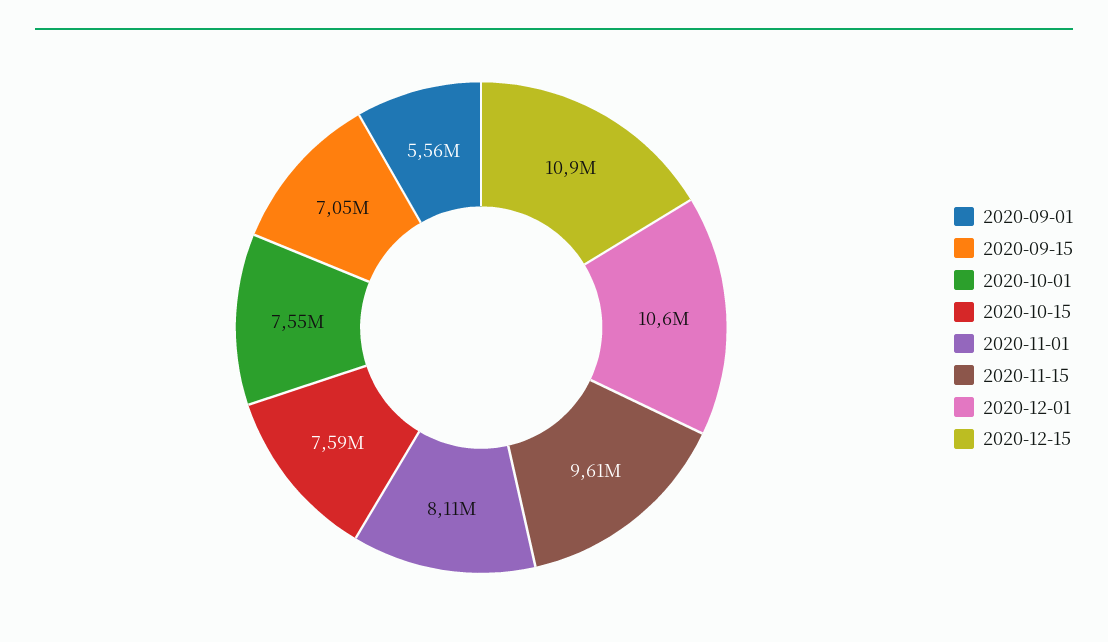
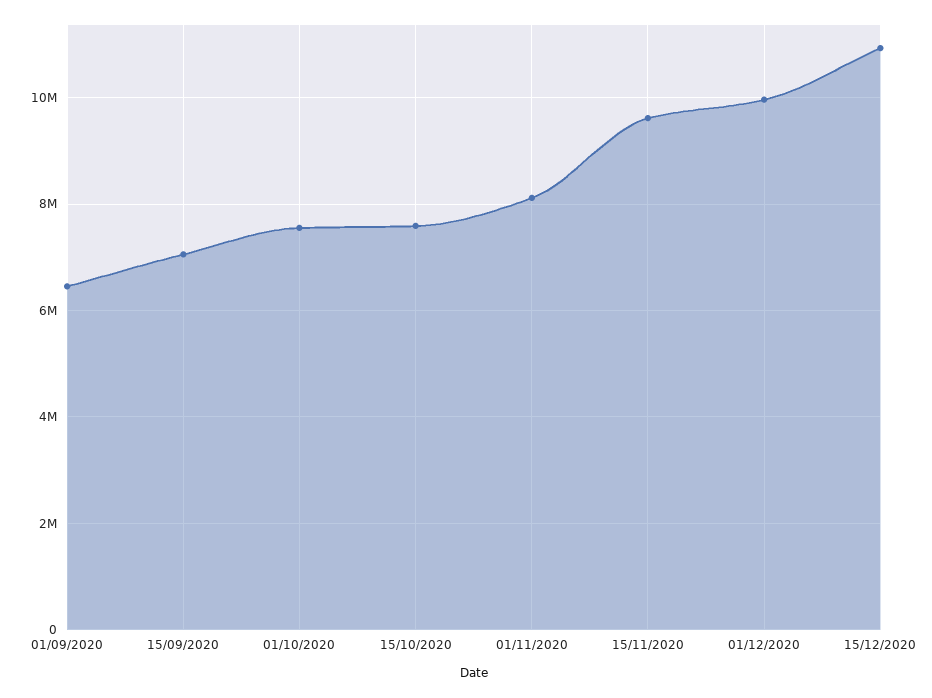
  {
-   "2020-09-01": 5560000,
+   "2020-09-01": 6400000,
    "2020-09-15": 7050000,
    "2020-10-01": 7550000,
    "2020-10-15": 7590000,
    "2020-11-01": 8110000,
    "2020-11-15": 9610000,
-   "2020-12-01": 10600000,
+   "2020-12-01": 10000000,
    "2020-12-15": 10900000
  }

